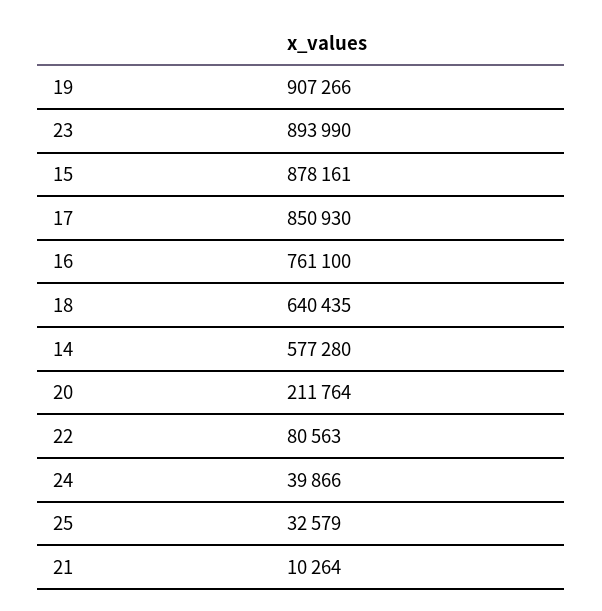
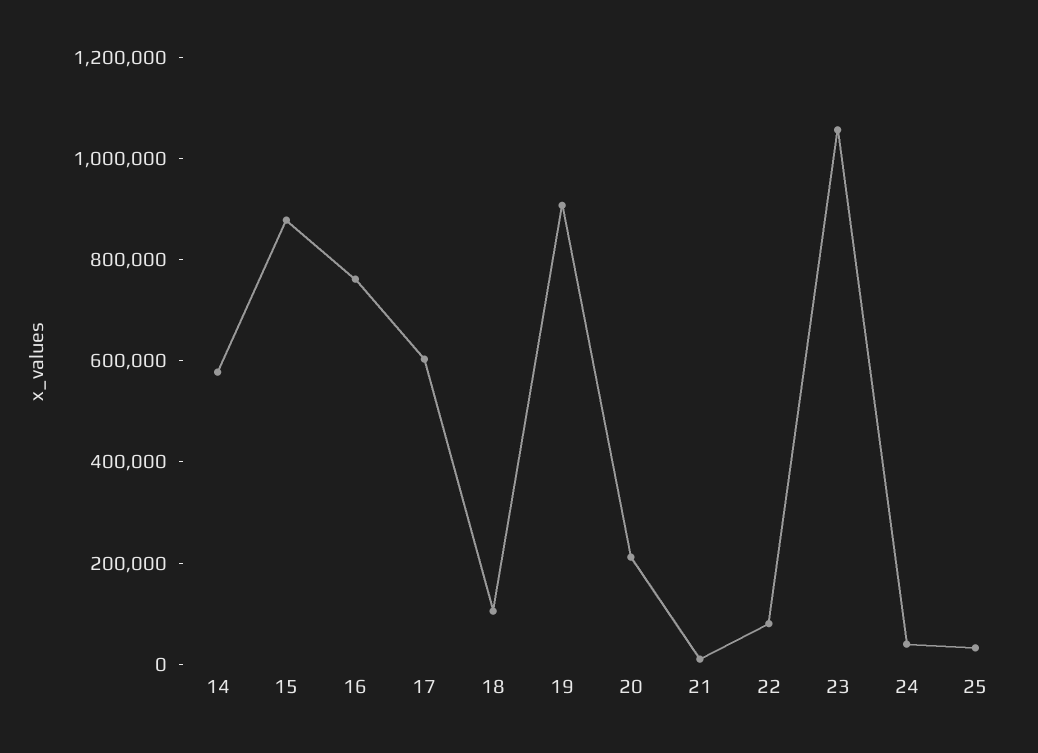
  {
    "19": 907266,
-   "23": 893990,
+   "23": 1050000,
    "15": 878161,
-   "17": 850930,
+   "17": 600000,
    "16": 761100,
-   "18": 640435,
+   "18": 100000,
    "14": 577280,
    "20": 211764,
    "22": 80563,
    "24": 39866,
    "25": 32579,
    "21": 10264
  }

